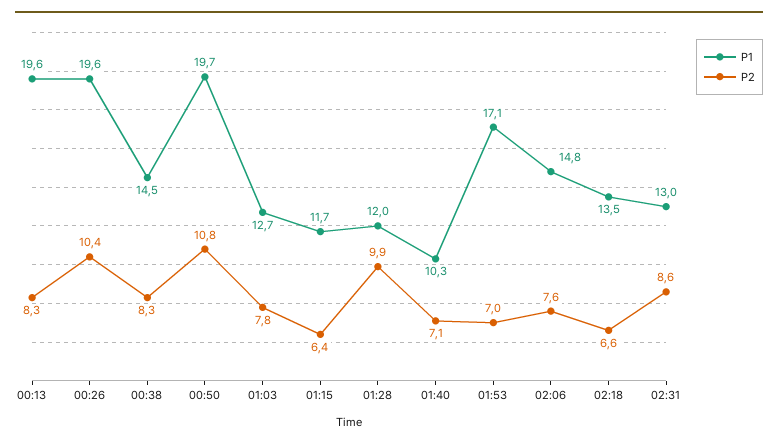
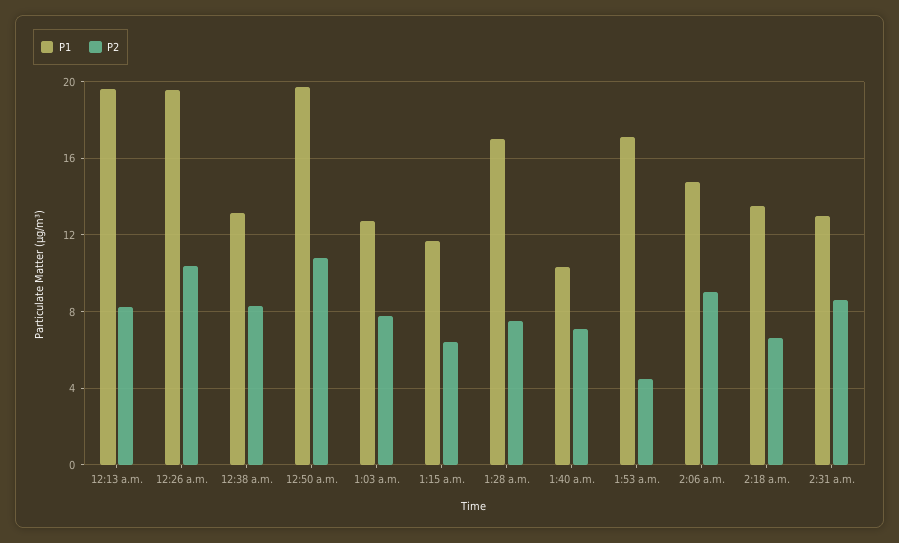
  {
    "P1": {
      "00:13": 19.6,
      "00:26": 19.6,
-     "00:38": 14.5,
+     "00:38": 13,
      "00:50": 19.7,
      "01:03": 12.7,
      "01:15": 11.7,
-     "01:28": 12,
+     "01:28": 17,
      "01:40": 10.3,
      "01:53": 17.1,
      "02:06": 14.8,
      "02:18": 13.5,
      "02:31": 13
    },
    "P2": {
      "00:13": 8.3,
      "00:26": 10.4,
      "00:38": 8.3,
      "00:50": 10.8,
      "01:03": 7.8,
      "01:15": 6.4,
-     "01:28": 9.9,
+     "01:28": 7.5,
      "01:40": 7.1,
-     "01:53": 7,
+     "01:53": 4.5,
-     "02:06": 7.6,
+     "02:06": 9,
      "02:18": 6.6,
      "02:31": 8.6
    }
  }

